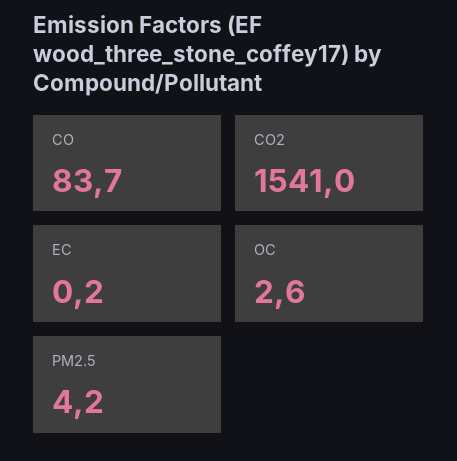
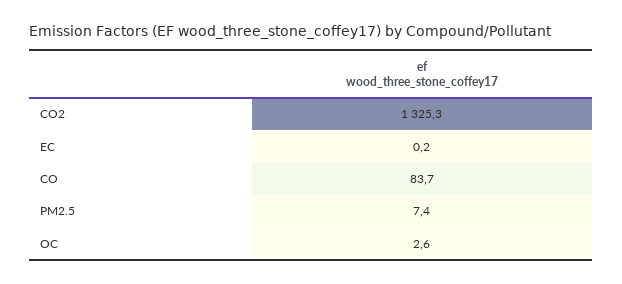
  {
    "CO": 83.7,
-   "CO2": 1541,
+   "CO2": 1325.3,
    "EC": 0.2,
    "OC": 2.6,
-   "PM2.5": 4.2
+   "PM2.5": 7.4
  }

